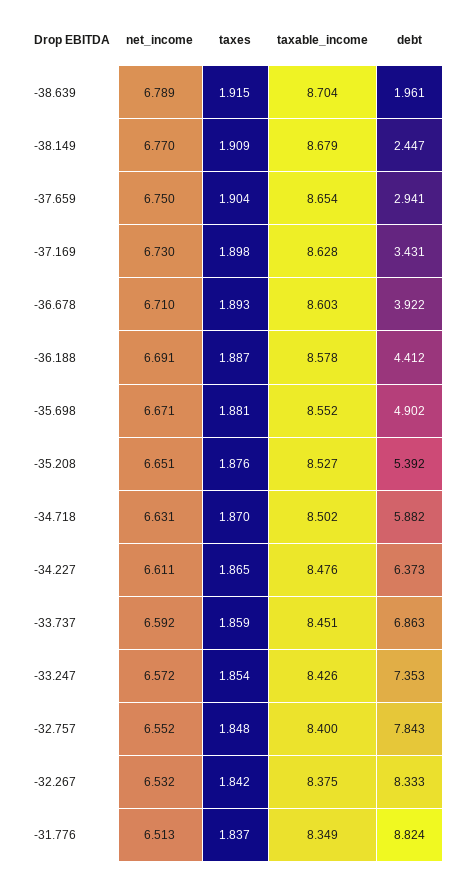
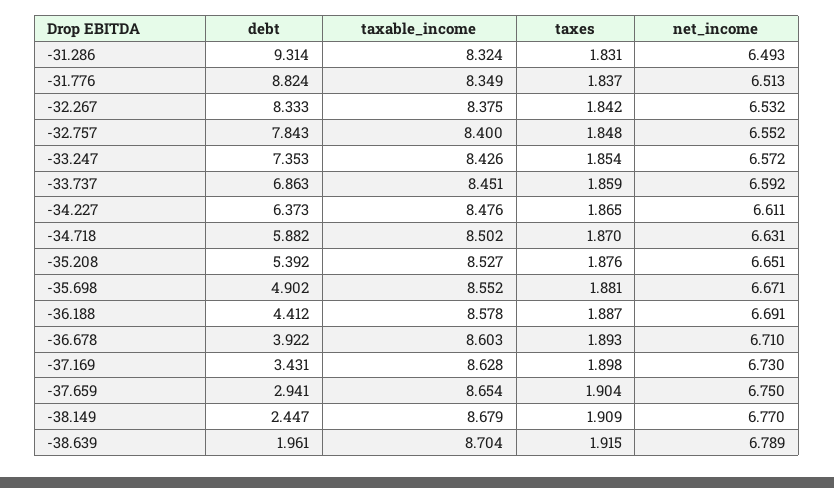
  {
    "net_income": {
      "-38.639": 6.789,
      "-38.149": 6.77,
      "-37.659": 6.75,
      "-37.169": 6.73,
      "-36.678": 6.71,
      "-36.188": 6.691,
      "-35.698": 6.671,
      "-35.208": 6.651,
      "-34.718": 6.631,
      "-34.227": 6.611,
      "-33.737": 6.592,
      "-33.247": 6.572,
      "-32.757": 6.552,
      "-32.267": 6.532,
-     "-31.776": 6.513
+     "-31.776": 6.513,
+     "-31.286": 6.493
    },
    "taxes": {
      "-38.639": 1.915,
      "-38.149": 1.909,
      "-37.659": 1.904,
      "-37.169": 1.898,
      "-36.678": 1.893,
      "-36.188": 1.887,
      "-35.698": 1.881,
      "-35.208": 1.876,
      "-34.718": 1.87,
      "-34.227": 1.865,
      "-33.737": 1.859,
      "-33.247": 1.854,
      "-32.757": 1.848,
      "-32.267": 1.842,
-     "-31.776": 1.837
+     "-31.776": 1.837,
+     "-31.286": 1.831
    },
    "taxable_income": {
      "-38.639": 8.704,
      "-38.149": 8.679,
      "-37.659": 8.654,
      "-37.169": 8.628,
      "-36.678": 8.603,
      "-36.188": 8.578,
      "-35.698": 8.552,
      "-35.208": 8.527,
      "-34.718": 8.502,
      "-34.227": 8.476,
      "-33.737": 8.451,
      "-33.247": 8.426,
      "-32.757": 8.4,
      "-32.267": 8.375,
-     "-31.776": 8.349
+     "-31.776": 8.349,
+     "-31.286": 8.324
    },
    "debt": {
      "-38.639": 1.961,
      "-38.149": 2.447,
      "-37.659": 2.941,
      "-37.169": 3.431,
      "-36.678": 3.922,
      "-36.188": 4.412,
      "-35.698": 4.902,
      "-35.208": 5.392,
      "-34.718": 5.882,
      "-34.227": 6.373,
      "-33.737": 6.863,
      "-33.247": 7.353,
      "-32.757": 7.843,
      "-32.267": 8.333,
-     "-31.776": 8.824
+     "-31.776": 8.824,
+     "-31.286": 9.314
    }
  }

